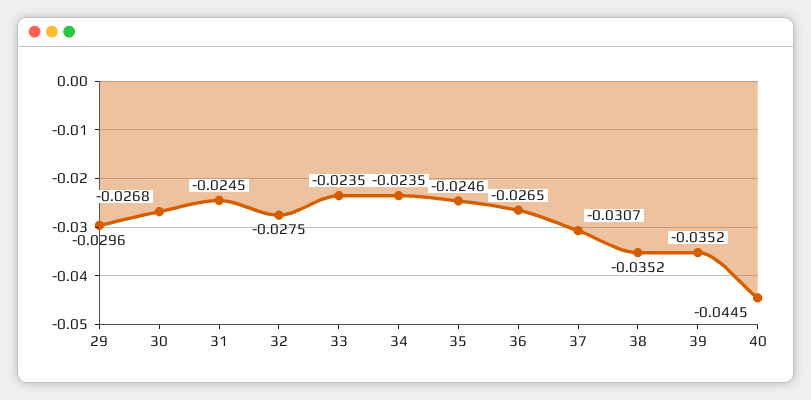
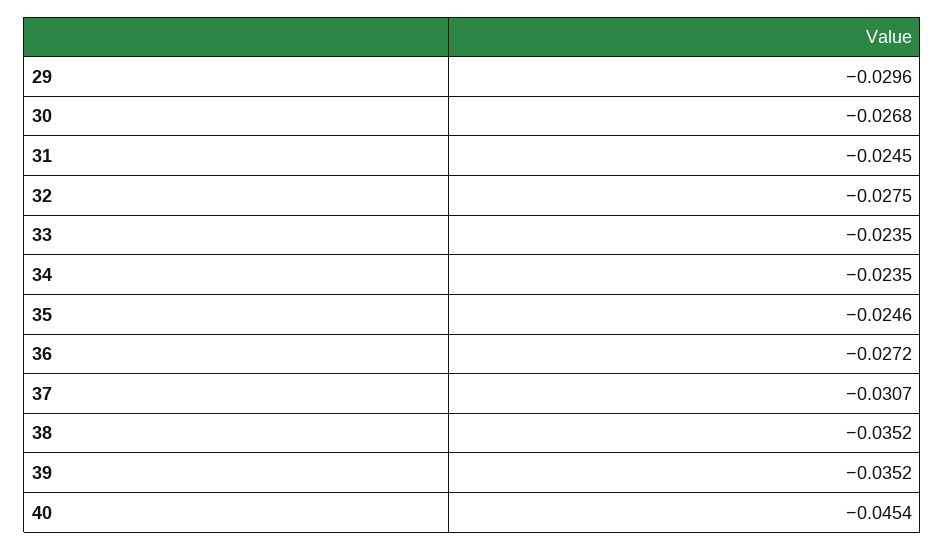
  {
    "29": -0.0296,
    "30": -0.0268,
    "31": -0.0245,
    "32": -0.0275,
    "33": -0.0235,
    "34": -0.0235,
    "35": -0.0246,
-   "36": -0.0265,
+   "36": -0.0272,
    "37": -0.0307,
    "38": -0.0352,
    "39": -0.0352,
-   "40": -0.0445
+   "40": -0.0454
  }

